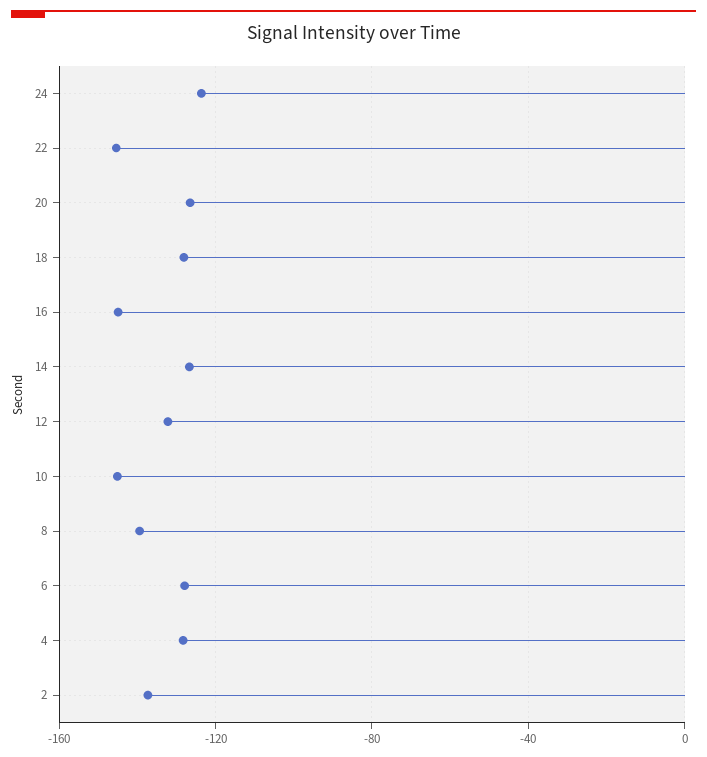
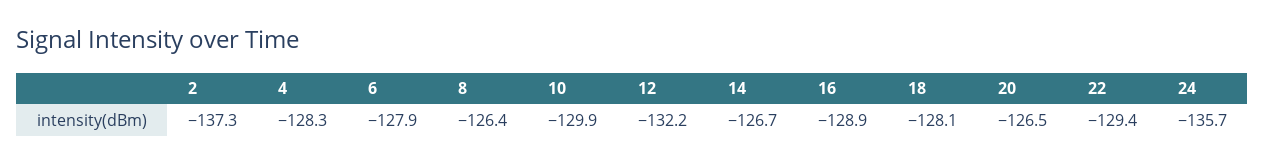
  {
-   "24": -125,
+   "24": -135.7,
-   "22": -145,
+   "22": -129.4,
    "20": -126.5,
    "18": -128.1,
-   "16": -145,
+   "16": -128.9,
    "14": -126.7,
    "12": -132.2,
-   "10": -145,
+   "10": -129.9,
-   "8": -140,
+   "8": -126.4,
    "6": -127.9,
    "4": -128.3,
    "2": -137.3
  }

